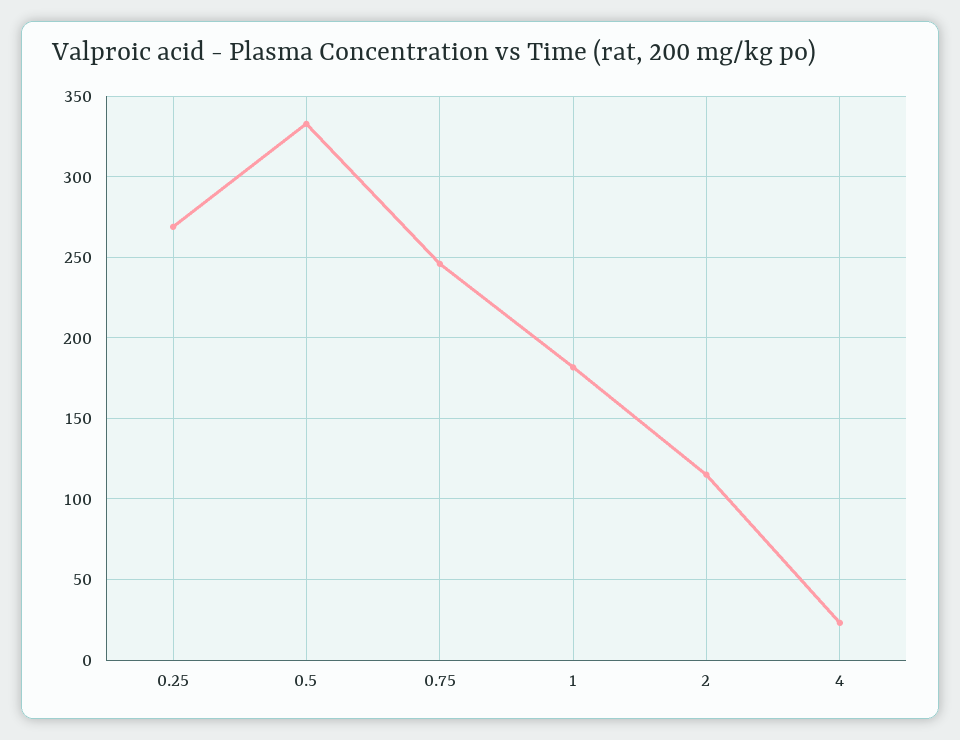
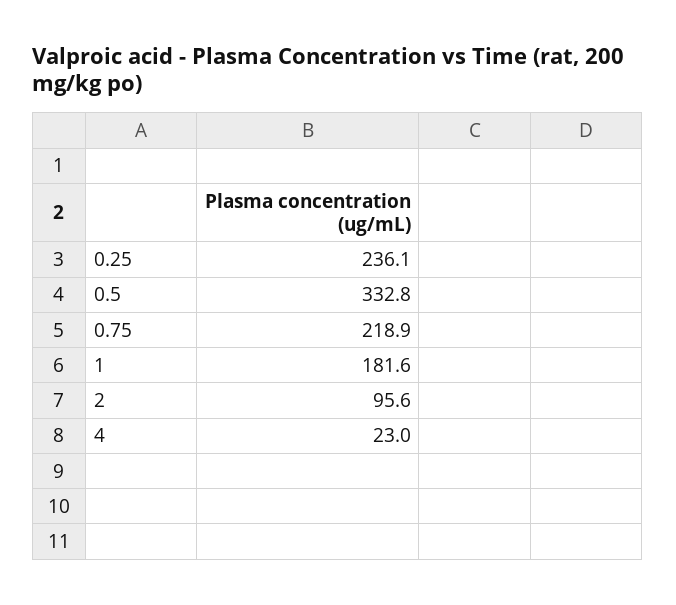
  {
-   "0.25": 270,
+   "0.25": 236.1,
    "0.5": 332.8,
-   "0.75": 245,
+   "0.75": 218.9,
    "1": 181.6,
-   "2": 115,
+   "2": 95.6,
    "4": 23
  }

